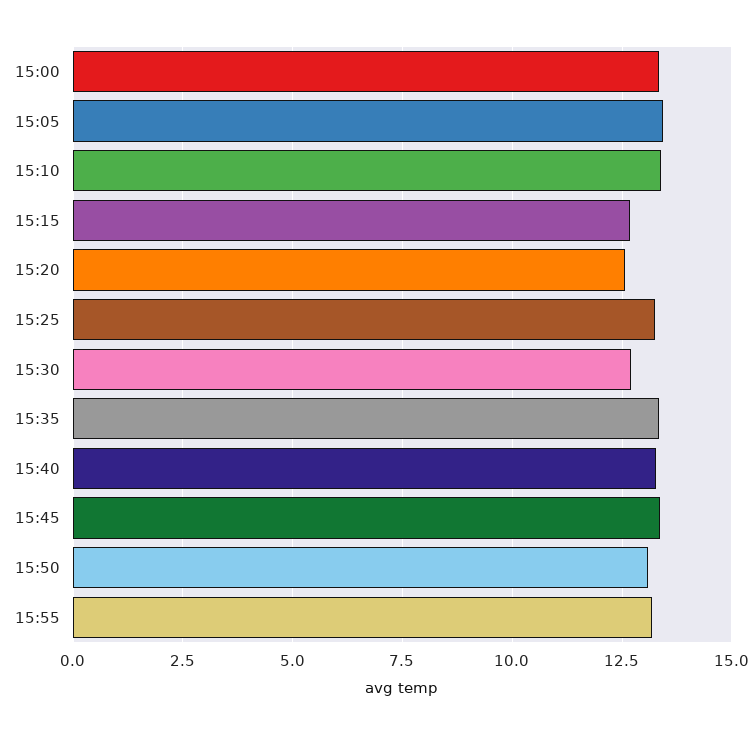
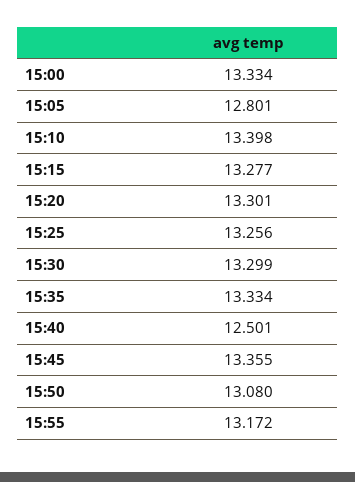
  {
    "15:00": 13.334,
-   "15:05": 13.5,
+   "15:05": 12.801,
    "15:10": 13.398,
-   "15:15": 12.75,
+   "15:15": 13.277,
-   "15:20": 12.5,
+   "15:20": 13.301,
    "15:25": 13.256,
-   "15:30": 12.75,
+   "15:30": 13.299,
    "15:35": 13.334,
-   "15:40": 13.25,
+   "15:40": 12.501,
    "15:45": 13.355,
    "15:50": 13.08,
    "15:55": 13.172
  }

